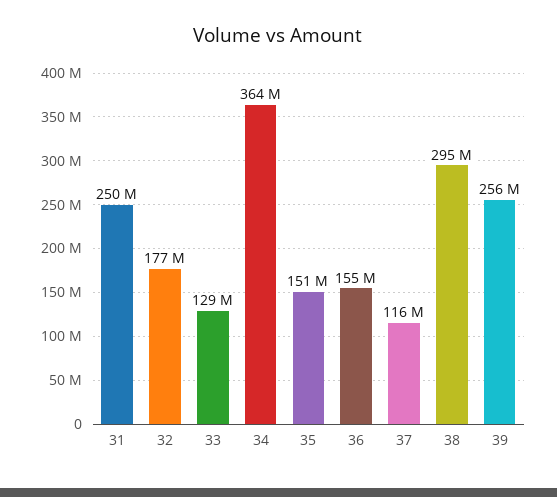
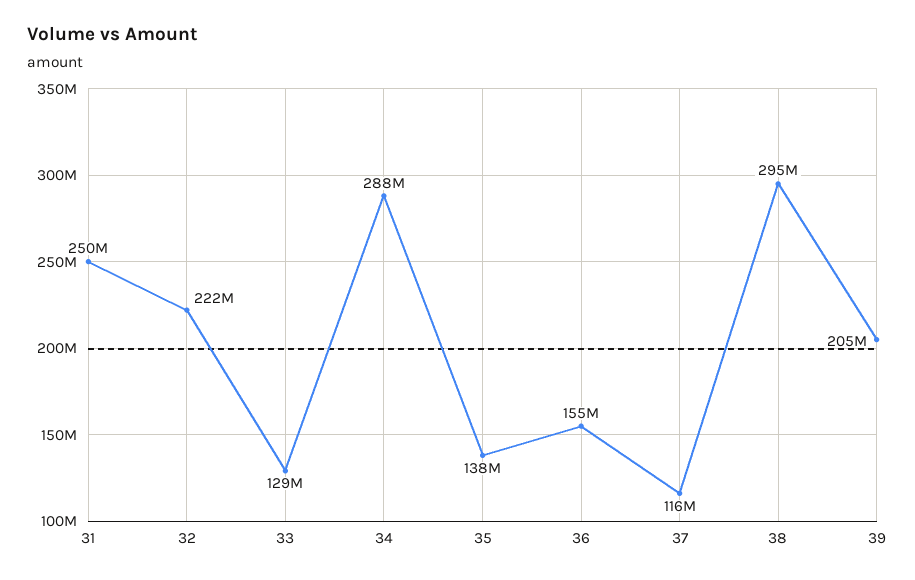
  {
    "31": 250000000,
-   "32": 177000000,
+   "32": 222000000,
    "33": 129000000,
-   "34": 364000000,
+   "34": 288000000,
-   "35": 151000000,
+   "35": 138000000,
    "36": 155000000,
    "37": 116000000,
    "38": 295000000,
-   "39": 256000000
+   "39": 205000000
  }

